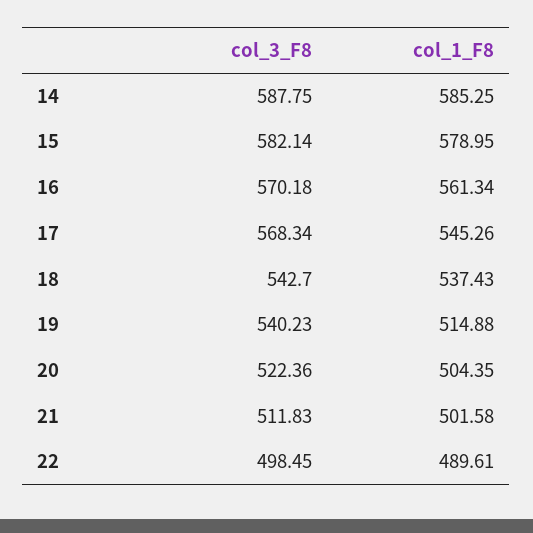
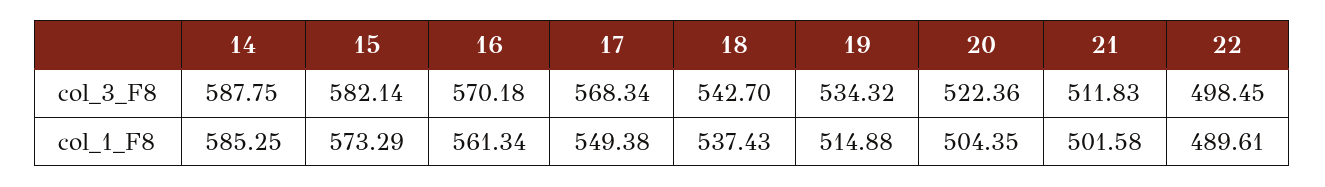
  {
    "col_3_F8": {
      "14": 587.75,
      "15": 582.14,
      "16": 570.18,
      "17": 568.34,
      "18": 542.7,
-     "19": 540.23,
+     "19": 534.32,
      "20": 522.36,
      "21": 511.83,
      "22": 498.45
    },
    "col_1_F8": {
      "14": 585.25,
-     "15": 578.95,
+     "15": 573.29,
      "16": 561.34,
-     "17": 545.26,
+     "17": 549.38,
      "18": 537.43,
      "19": 514.88,
      "20": 504.35,
      "21": 501.58,
      "22": 489.61
    }
  }

